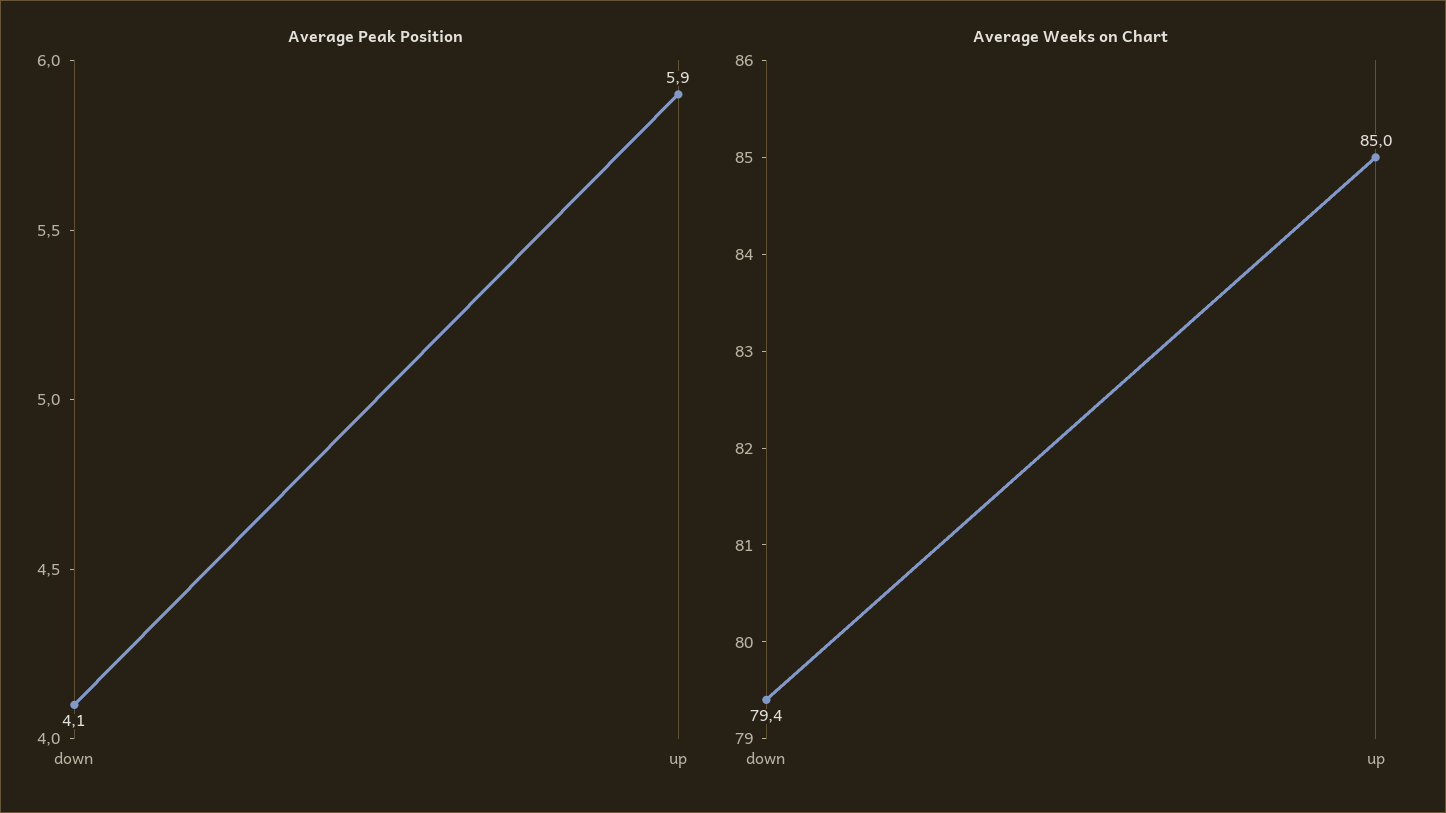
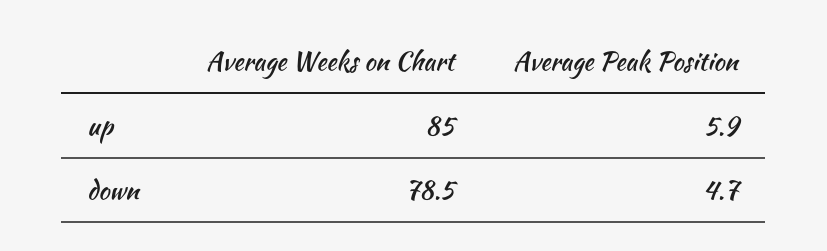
  {
    "Average Peak Position": {
-     "down": 4.1,
+     "down": 4.7,
      "up": 5.9
    },
    "Average Weeks on Chart": {
-     "down": 79.4,
+     "down": 78.5,
      "up": 85
    }
  }

